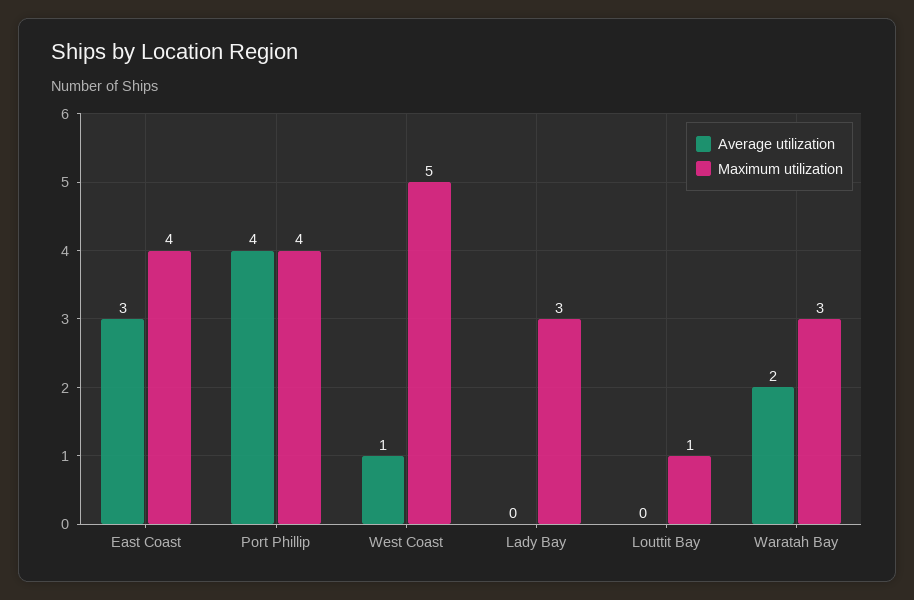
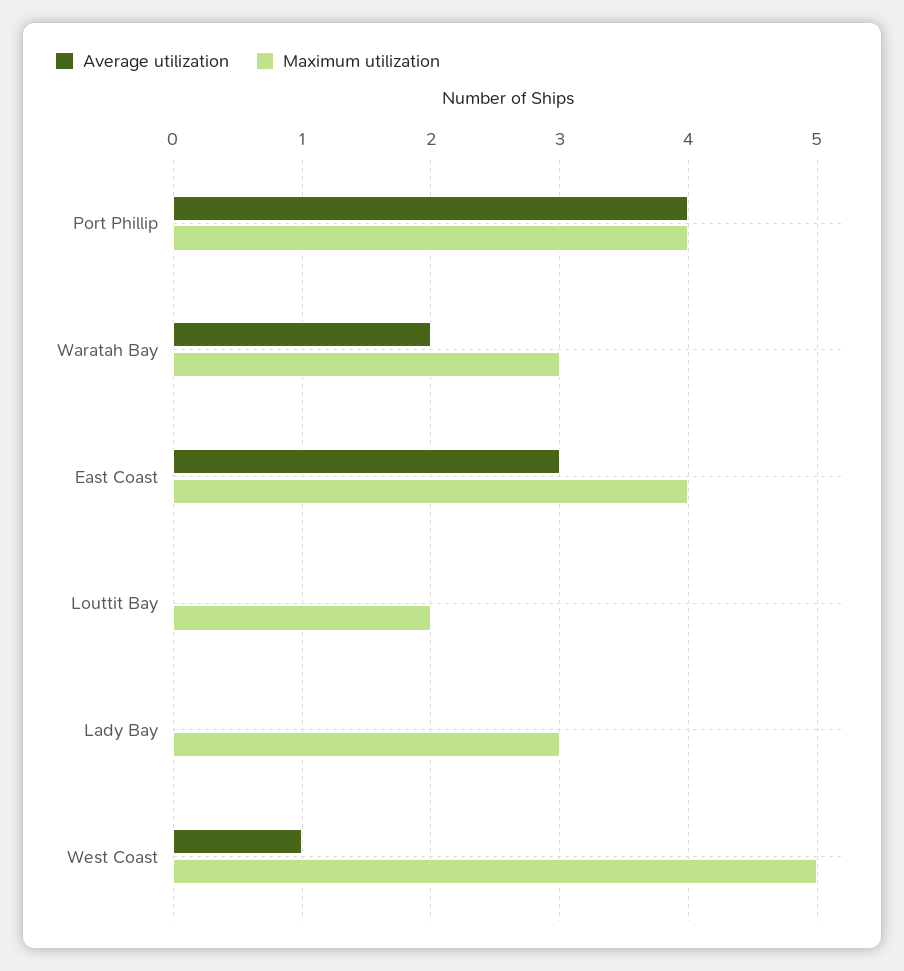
  {
    "Average utilization": {
      "East Coast": 3,
      "Port Phillip": 4,
      "West Coast": 1,
      "Lady Bay": 0,
      "Louttit Bay": 0,
      "Waratah Bay": 2
    },
    "Maximum utilization": {
      "East Coast": 4,
      "Port Phillip": 4,
      "West Coast": 5,
      "Lady Bay": 3,
-     "Louttit Bay": 1,
+     "Louttit Bay": 2,
      "Waratah Bay": 3
    }
  }

